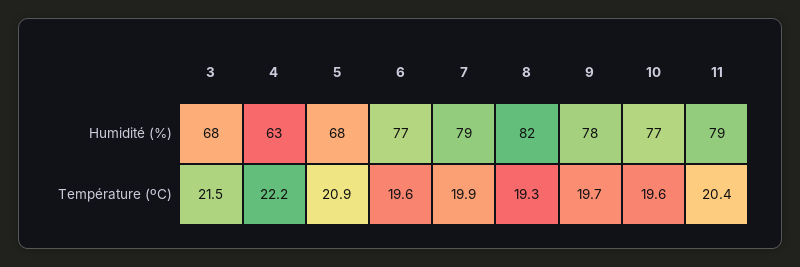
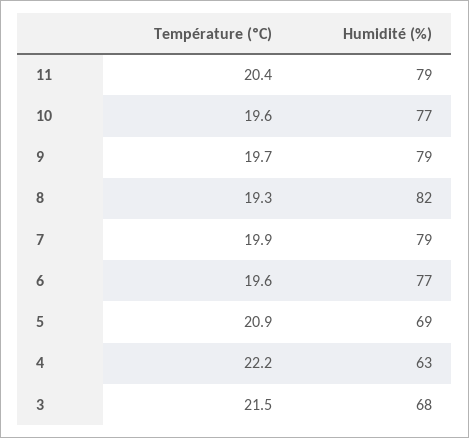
  {
    "3": {
      "Humidité (%)": 68,
      "Température (ºC)": 21.5
    },
    "4": {
      "Humidité (%)": 63,
      "Température (ºC)": 22.2
    },
    "5": {
-     "Humidité (%)": 68,
+     "Humidité (%)": 69,
      "Température (ºC)": 20.9
    },
    "6": {
      "Humidité (%)": 77,
      "Température (ºC)": 19.6
    },
    "7": {
      "Humidité (%)": 79,
      "Température (ºC)": 19.9
    },
    "8": {
      "Humidité (%)": 82,
      "Température (ºC)": 19.3
    },
    "9": {
-     "Humidité (%)": 78,
+     "Humidité (%)": 79,
      "Température (ºC)": 19.7
    },
    "10": {
      "Humidité (%)": 77,
      "Température (ºC)": 19.6
    },
    "11": {
      "Humidité (%)": 79,
      "Température (ºC)": 20.4
    }
  }

